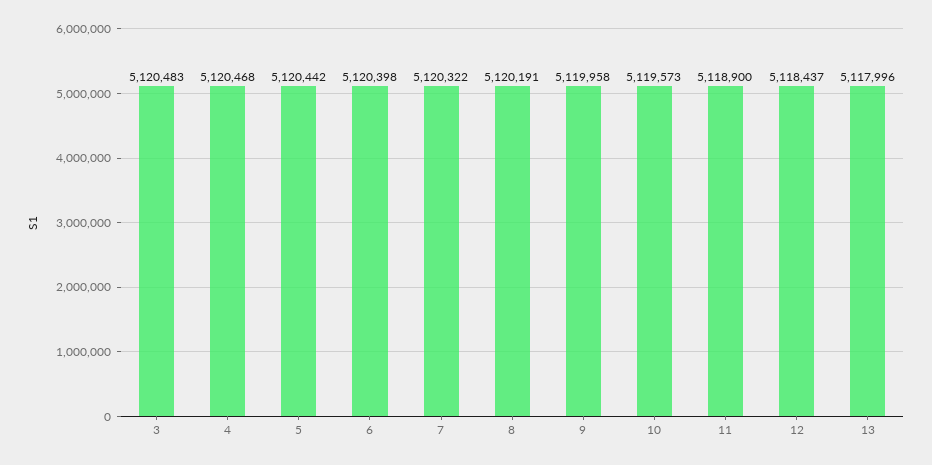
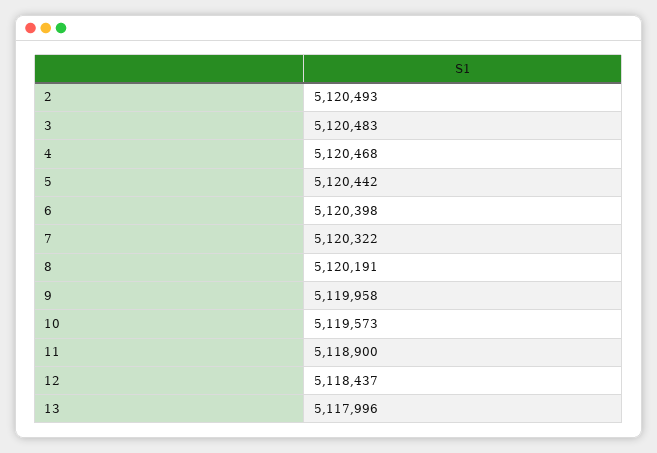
  {
    "3": 5120483,
    "4": 5120468,
    "5": 5120442,
    "6": 5120398,
    "7": 5120322,
    "8": 5120191,
    "9": 5119958,
    "10": 5119573,
    "11": 5118900,
    "12": 5118437,
-   "13": 5117996
+   "13": 5117996,
+   "2": 5120493
  }

